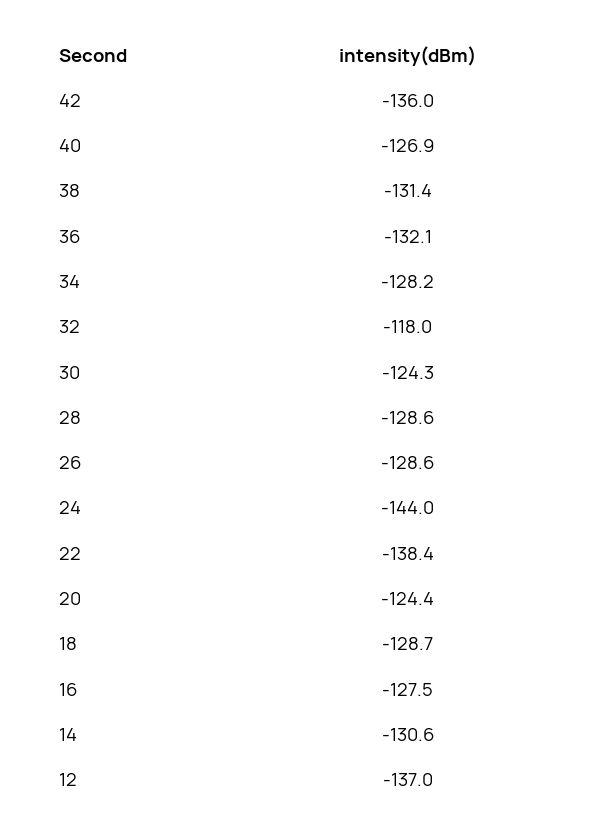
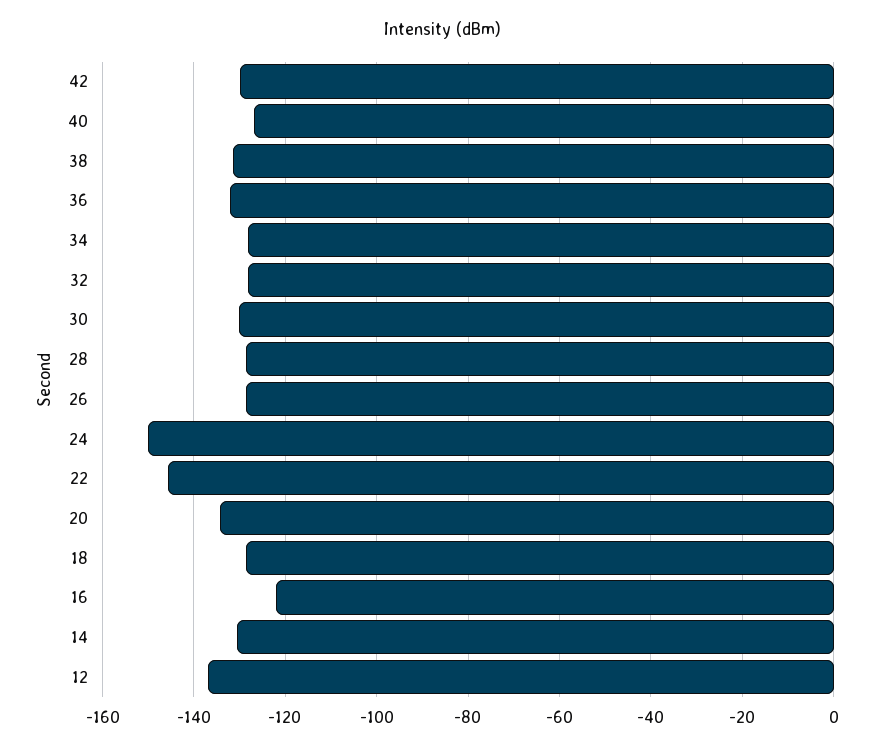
  {
-   "42": -136,
+   "42": -130,
    "40": -126.9,
    "38": -131.4,
    "36": -132.1,
    "34": -128.2,
-   "32": -118,
+   "32": -128,
-   "30": -124.3,
+   "30": -130,
    "28": -128.6,
    "26": -128.6,
-   "24": -144,
+   "24": -150,
-   "22": -138.4,
+   "22": -146,
-   "20": -124.4,
+   "20": -134,
    "18": -128.7,
-   "16": -127.5,
+   "16": -122,
    "14": -130.6,
    "12": -137
  }

